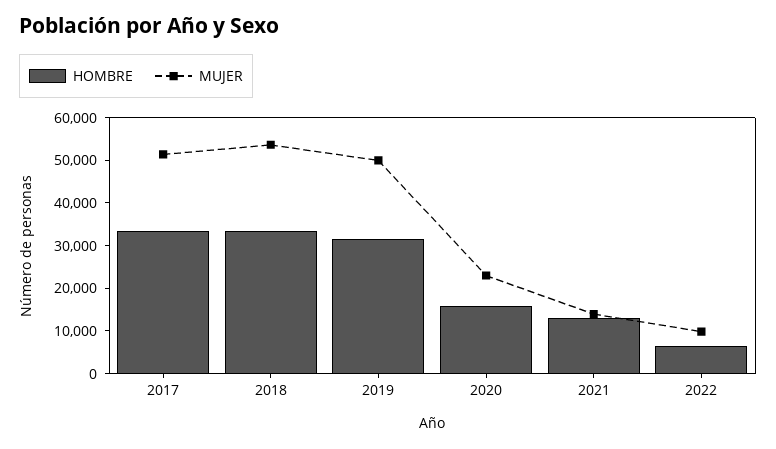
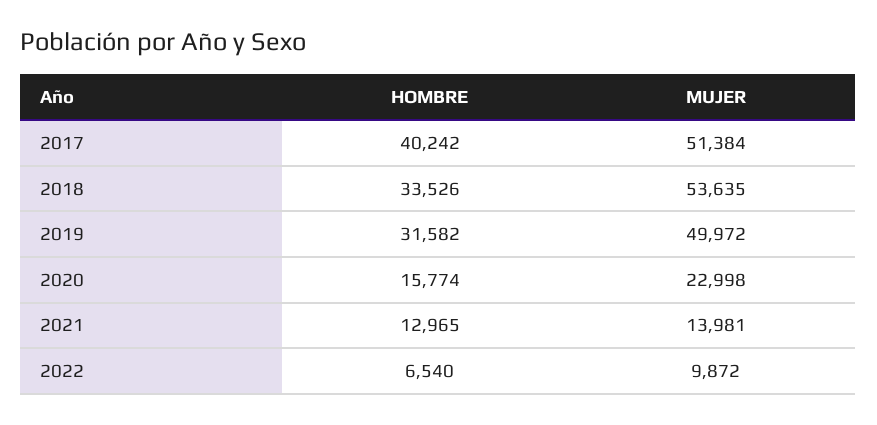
  {
    "HOMBRE": {
-     "2017": 34000,
+     "2017": 40242,
      "2018": 33526,
      "2019": 31582,
      "2020": 15774,
      "2021": 12965,
      "2022": 6540
    },
    "MUJER": {
      "2017": 51384,
      "2018": 53635,
      "2019": 49972,
      "2020": 22998,
      "2021": 13981,
      "2022": 9872
    }
  }

